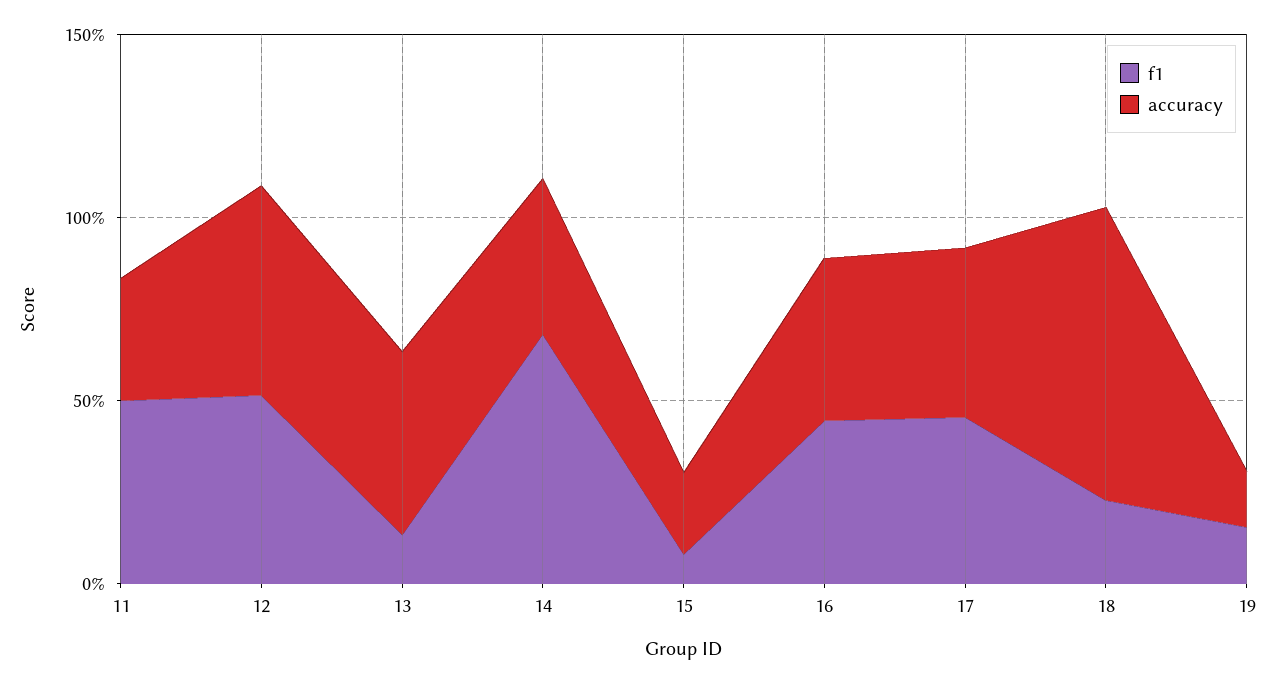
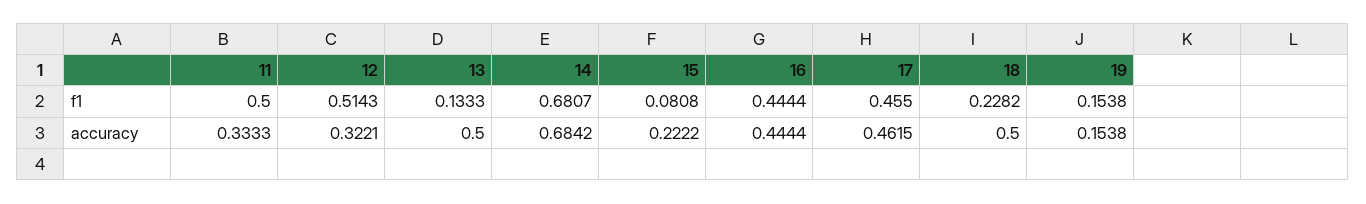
  {
    "f1": {
      "11": 0.5,
      "12": 0.5143,
      "13": 0.1333,
      "14": 0.6807,
      "15": 0.0808,
      "16": 0.4444,
      "17": 0.455,
      "18": 0.2282,
      "19": 0.1538
    },
    "accuracy": {
      "11": 0.3333,
-     "12": 0.6,
+     "12": 0.3221,
      "13": 0.5,
-     "14": 0.4,
+     "14": 0.6842,
      "15": 0.2222,
      "16": 0.4444,
      "17": 0.4615,
-     "18": 0.8,
+     "18": 0.5,
      "19": 0.1538
    }
  }

